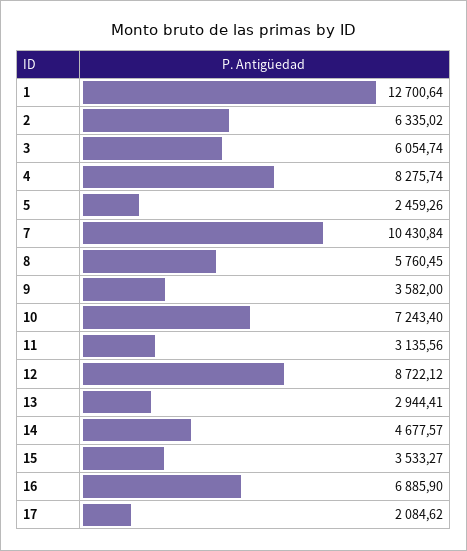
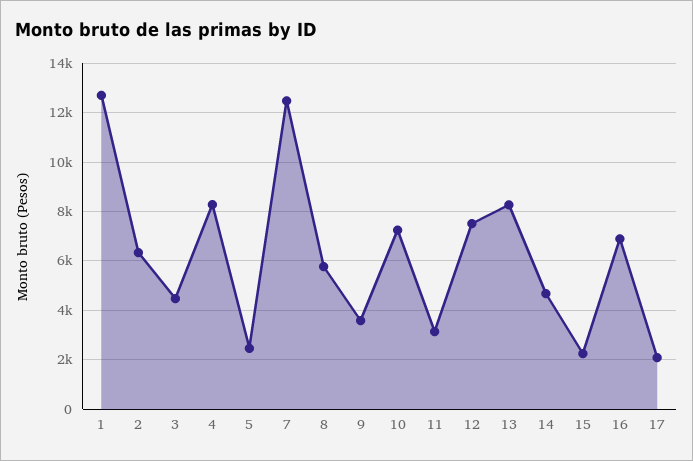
  {
    "1": 12700.64,
    "2": 6335.02,
-   "3": 6054.74,
+   "3": 4500,
    "4": 8275.74,
    "5": 2459.26,
-   "7": 10430.84,
+   "7": 12500,
    "8": 5760.45,
    "9": 3582,
    "10": 7243.4,
    "11": 3135.56,
-   "12": 8722.12,
+   "12": 7500,
-   "13": 2944.41,
+   "13": 8250,
    "14": 4677.57,
-   "15": 3533.27,
+   "15": 2250,
    "16": 6885.9,
    "17": 2084.62
  }

